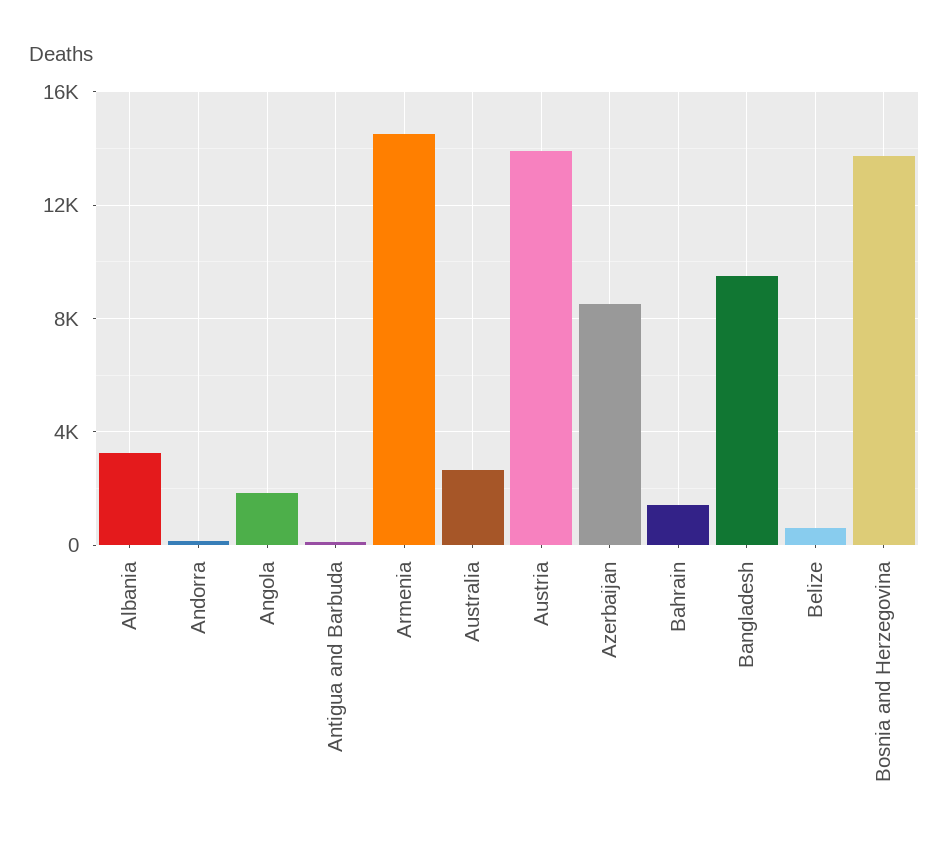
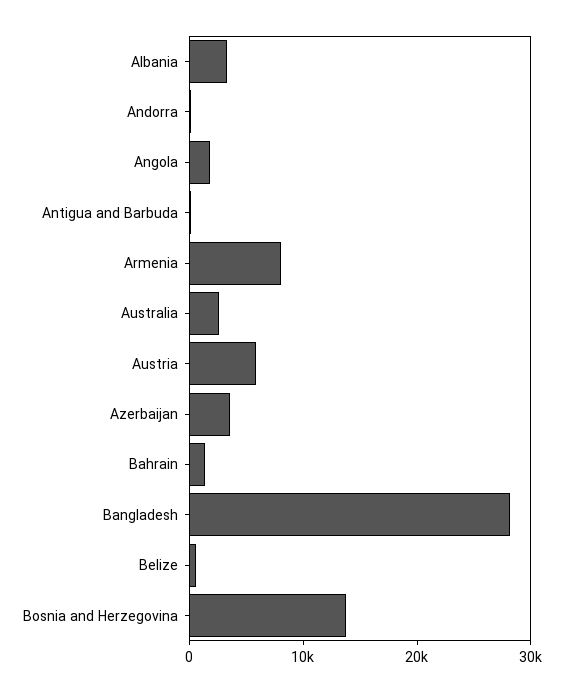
  {
    "Albania": 3500,
    "Andorra": 0,
    "Angola": 2000,
    "Antigua and Barbuda": 0,
-   "Armenia": 14500,
+   "Armenia": 8000,
    "Australia": 2500,
-   "Austria": 14000,
+   "Austria": 6000,
-   "Azerbaijan": 8500,
+   "Azerbaijan": 4000,
    "Bahrain": 1500,
-   "Bangladesh": 9500,
+   "Bangladesh": 28000,
    "Belize": 500,
    "Bosnia and Herzegovina": 13500
  }

